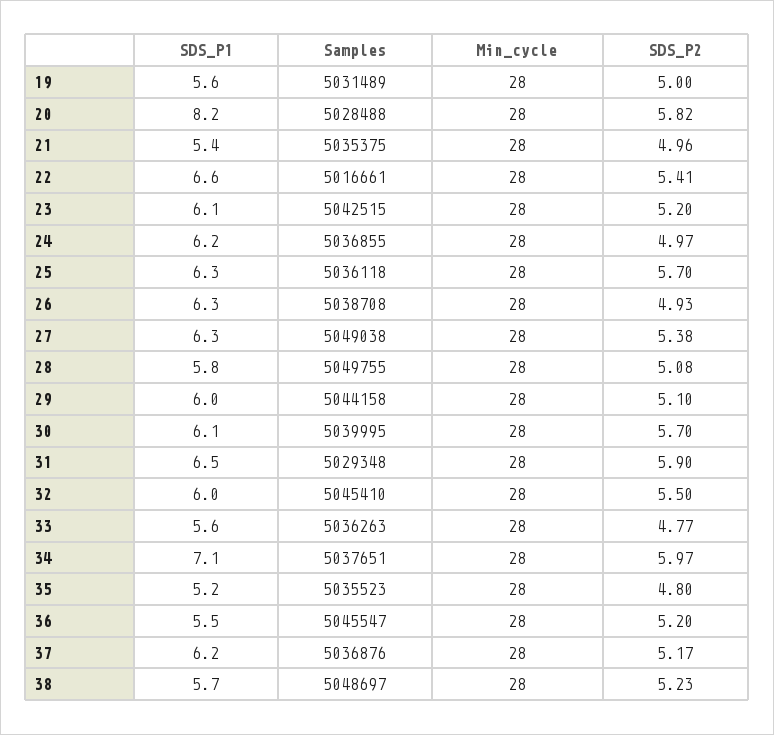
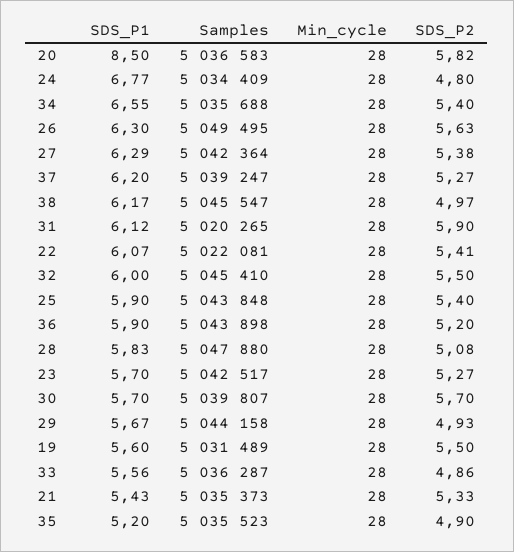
  {
    "SDS_P1": {
      "19": 5.6,
-     "20": 8.2,
+     "20": 8.5,
      "21": 5.43,
-     "22": 6.6,
+     "22": 6.07,
-     "23": 6.1,
+     "23": 5.7,
-     "24": 6.2,
+     "24": 6.77,
-     "25": 6.3,
+     "25": 5.9,
      "26": 6.3,
      "27": 6.29,
      "28": 5.83,
-     "29": 6,
+     "29": 5.67,
-     "30": 6.1,
+     "30": 5.7,
-     "31": 6.5,
+     "31": 6.12,
      "32": 6,
      "33": 5.56,
-     "34": 7.1,
+     "34": 6.55,
      "35": 5.2,
-     "36": 5.5,
+     "36": 5.9,
      "37": 6.2,
-     "38": 5.7
+     "38": 6.17
    },
    "Samples": {
      "19": 5031489,
-     "20": 5028488,
+     "20": 5036583,
-     "21": 5035375,
+     "21": 5035373,
-     "22": 5016661,
+     "22": 5022081,
-     "23": 5042515,
+     "23": 5042517,
-     "24": 5036855,
+     "24": 5034409,
-     "25": 5036118,
+     "25": 5043848,
-     "26": 5038708,
+     "26": 5049495,
-     "27": 5049038,
+     "27": 5042364,
-     "28": 5049755,
+     "28": 5047880,
      "29": 5044158,
-     "30": 5039995,
+     "30": 5039807,
-     "31": 5029348,
+     "31": 5020265,
      "32": 5045410,
-     "33": 5036263,
+     "33": 5036287,
-     "34": 5037651,
+     "34": 5035688,
      "35": 5035523,
-     "36": 5045547,
+     "36": 5043898,
-     "37": 5036876,
+     "37": 5039247,
-     "38": 5048697
+     "38": 5045547
    },
    "Min_cycle": {
      "19": 28,
      "20": 28,
      "21": 28,
      "22": 28,
      "23": 28,
      "24": 28,
      "25": 28,
      "26": 28,
      "27": 28,
      "28": 28,
      "29": 28,
      "30": 28,
      "31": 28,
      "32": 28,
      "33": 28,
      "34": 28,
      "35": 28,
      "36": 28,
      "37": 28,
      "38": 28
    },
    "SDS_P2": {
-     "19": 5,
+     "19": 5.5,
      "20": 5.82,
-     "21": 4.96,
+     "21": 5.33,
      "22": 5.41,
-     "23": 5.2,
+     "23": 5.27,
-     "24": 4.97,
+     "24": 4.8,
-     "25": 5.7,
+     "25": 5.4,
-     "26": 4.93,
+     "26": 5.63,
      "27": 5.38,
      "28": 5.08,
-     "29": 5.1,
+     "29": 4.93,
      "30": 5.7,
      "31": 5.9,
      "32": 5.5,
-     "33": 4.77,
+     "33": 4.86,
-     "34": 5.97,
+     "34": 5.4,
-     "35": 4.8,
+     "35": 4.9,
      "36": 5.2,
-     "37": 5.17,
+     "37": 5.27,
-     "38": 5.23
+     "38": 4.97
    }
  }

